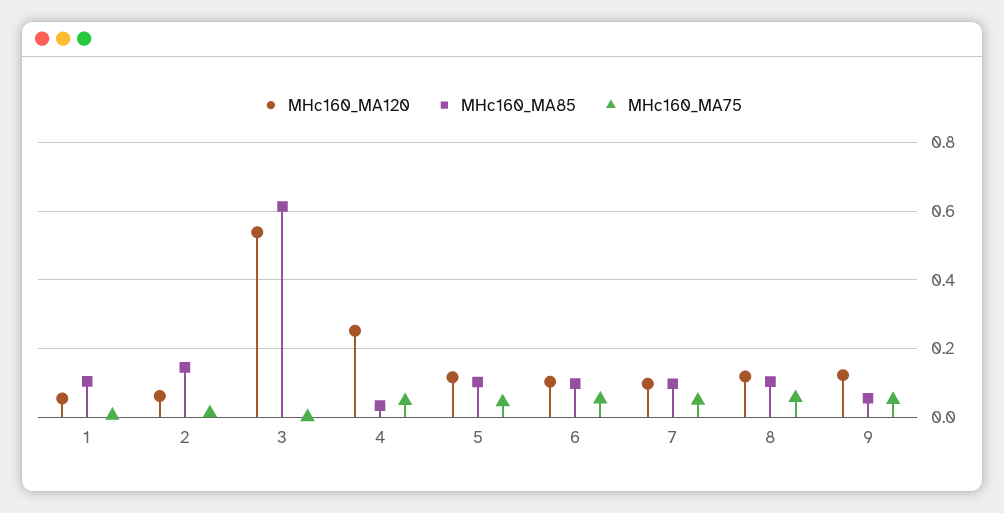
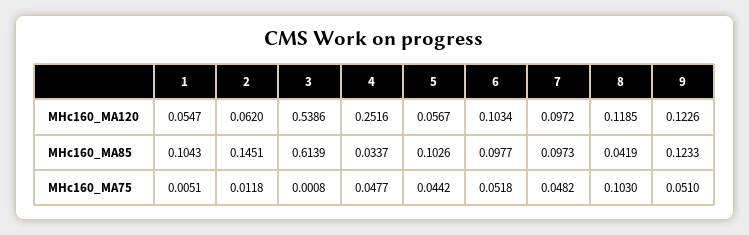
  {
    "MHc160_MA120": {
      "1": 0.0547,
      "2": 0.062,
      "3": 0.5386,
      "4": 0.2516,
-     "5": 0.12,
+     "5": 0.0567,
      "6": 0.1034,
      "7": 0.0972,
      "8": 0.1185,
      "9": 0.1226
    },
    "MHc160_MA85": {
      "1": 0.1043,
      "2": 0.1451,
      "3": 0.6139,
      "4": 0.0337,
      "5": 0.1026,
      "6": 0.0977,
      "7": 0.0973,
-     "8": 0.1,
+     "8": 0.0419,
-     "9": 0.06
+     "9": 0.1233
    },
    "MHc160_MA75": {
      "1": 0.0051,
      "2": 0.0118,
      "3": 0.0008,
      "4": 0.0477,
      "5": 0.0442,
      "6": 0.0518,
      "7": 0.0482,
-     "8": 0.06,
+     "8": 0.103,
      "9": 0.051
    }
  }

